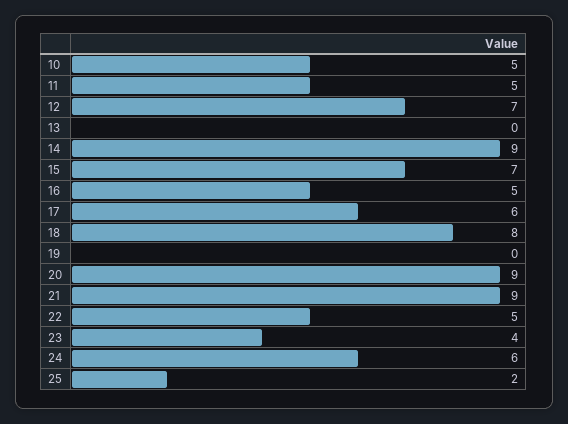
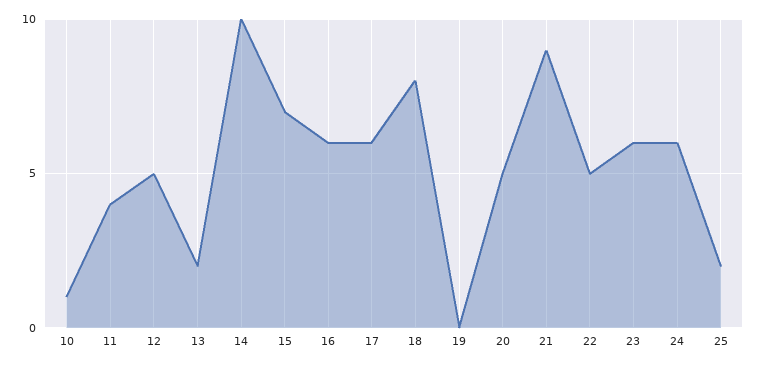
  {
-   "10": 5,
+   "10": 1,
-   "11": 5,
+   "11": 4,
-   "12": 7,
+   "12": 5,
-   "13": 0,
+   "13": 2,
-   "14": 9,
+   "14": 10,
    "15": 7,
-   "16": 5,
+   "16": 6,
    "17": 6,
    "18": 8,
    "19": 0,
-   "20": 9,
+   "20": 5,
    "21": 9,
    "22": 5,
-   "23": 4,
+   "23": 6,
    "24": 6,
    "25": 2
  }

